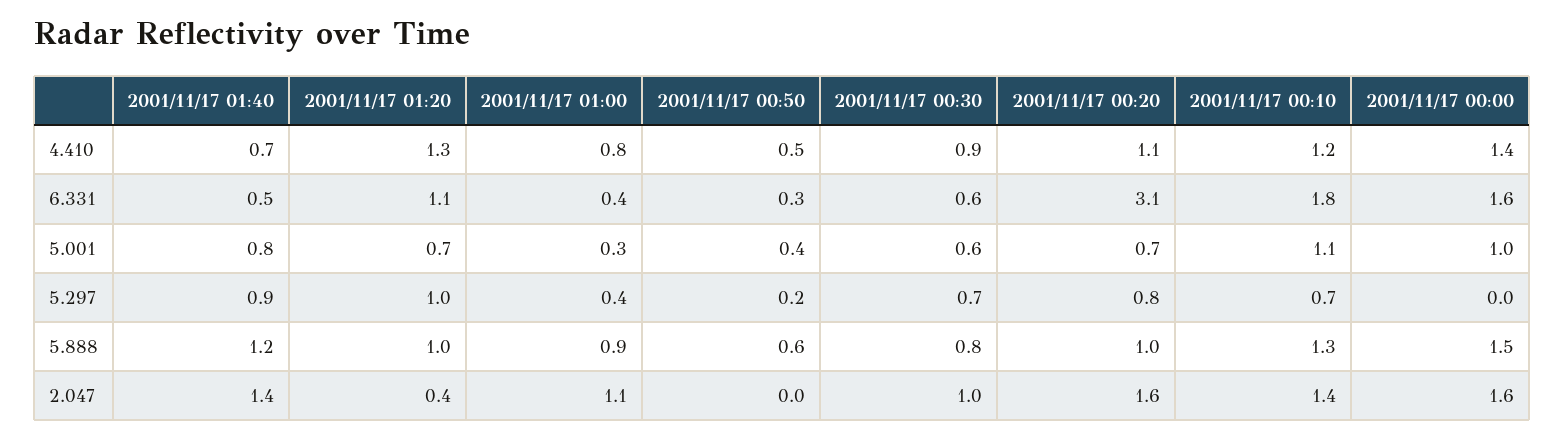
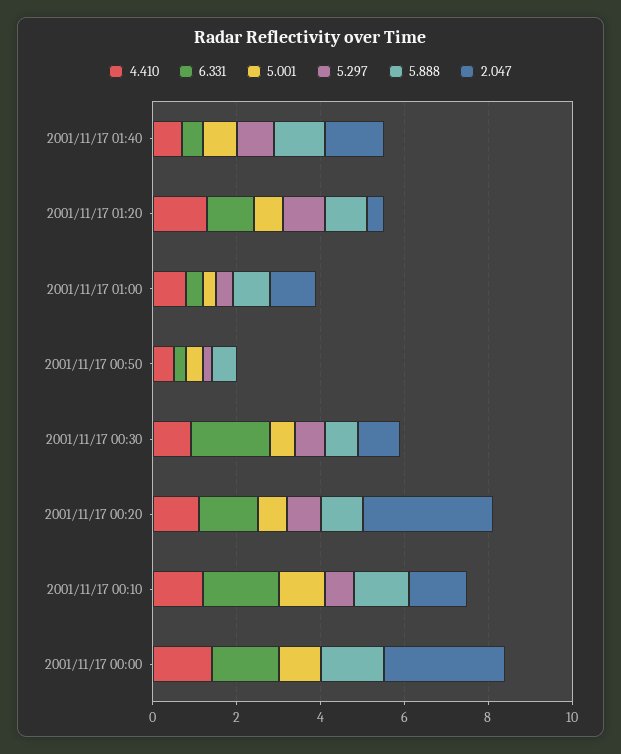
  {
    "4.410": {
      "2001/11/17 01:40": 0.7,
      "2001/11/17 01:20": 1.3,
      "2001/11/17 01:00": 0.8,
      "2001/11/17 00:50": 0.5,
      "2001/11/17 00:30": 0.9,
      "2001/11/17 00:20": 1.1,
      "2001/11/17 00:10": 1.2,
      "2001/11/17 00:00": 1.4
    },
    "6.331": {
      "2001/11/17 01:40": 0.5,
      "2001/11/17 01:20": 1.1,
      "2001/11/17 01:00": 0.4,
      "2001/11/17 00:50": 0.3,
-     "2001/11/17 00:30": 0.6,
+     "2001/11/17 00:30": 2,
-     "2001/11/17 00:20": 3.1,
+     "2001/11/17 00:20": 1.5,
      "2001/11/17 00:10": 1.8,
      "2001/11/17 00:00": 1.6
    },
    "5.001": {
      "2001/11/17 01:40": 0.8,
      "2001/11/17 01:20": 0.7,
      "2001/11/17 01:00": 0.3,
      "2001/11/17 00:50": 0.4,
      "2001/11/17 00:30": 0.6,
      "2001/11/17 00:20": 0.7,
      "2001/11/17 00:10": 1.1,
      "2001/11/17 00:00": 1
    },
    "5.297": {
      "2001/11/17 01:40": 0.9,
      "2001/11/17 01:20": 1,
      "2001/11/17 01:00": 0.4,
      "2001/11/17 00:50": 0.2,
      "2001/11/17 00:30": 0.7,
      "2001/11/17 00:20": 0.8,
      "2001/11/17 00:10": 0.7,
      "2001/11/17 00:00": 0
    },
    "5.888": {
      "2001/11/17 01:40": 1.2,
      "2001/11/17 01:20": 1,
      "2001/11/17 01:00": 0.9,
      "2001/11/17 00:50": 0.6,
      "2001/11/17 00:30": 0.8,
      "2001/11/17 00:20": 1,
      "2001/11/17 00:10": 1.3,
      "2001/11/17 00:00": 1.5
    },
    "2.047": {
      "2001/11/17 01:40": 1.4,
      "2001/11/17 01:20": 0.4,
      "2001/11/17 01:00": 1.1,
      "2001/11/17 00:50": 0,
      "2001/11/17 00:30": 1,
-     "2001/11/17 00:20": 1.6,
+     "2001/11/17 00:20": 3,
      "2001/11/17 00:10": 1.4,
-     "2001/11/17 00:00": 1.6
+     "2001/11/17 00:00": 3
    }
  }

